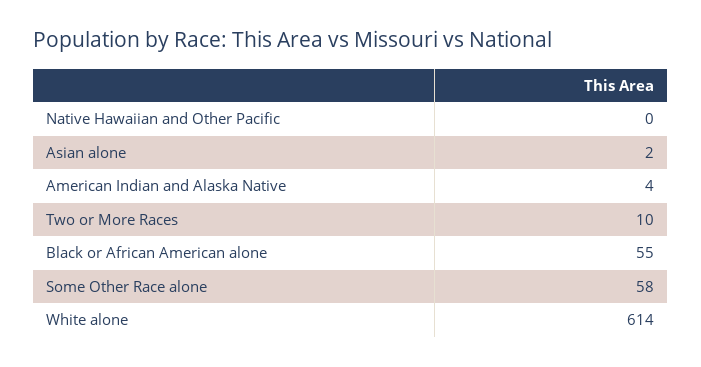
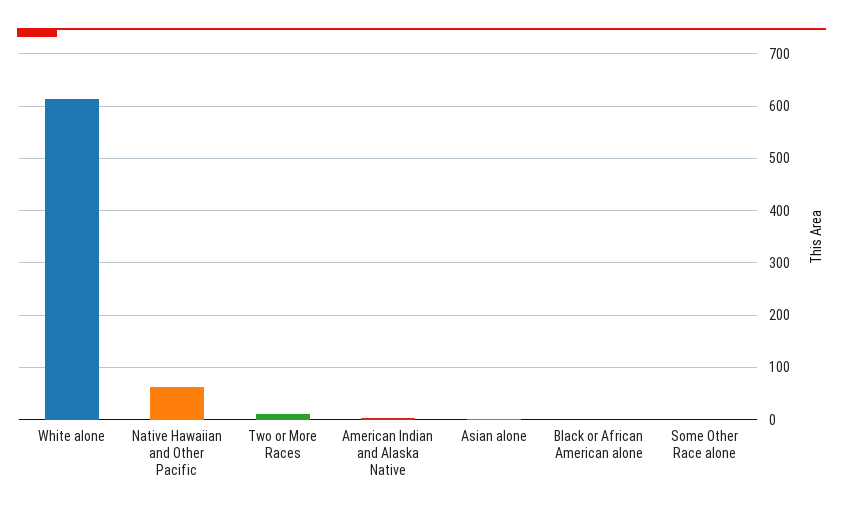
  {
-   "Native Hawaiian and Other Pacific": 0,
+   "Native Hawaiian and Other Pacific": 60,
    "Asian alone": 2,
    "American Indian and Alaska Native": 4,
    "Two or More Races": 10,
-   "Black or African American alone": 55,
+   "Black or African American alone": 0,
-   "Some Other Race alone": 58,
+   "Some Other Race alone": 0,
    "White alone": 614
  }

